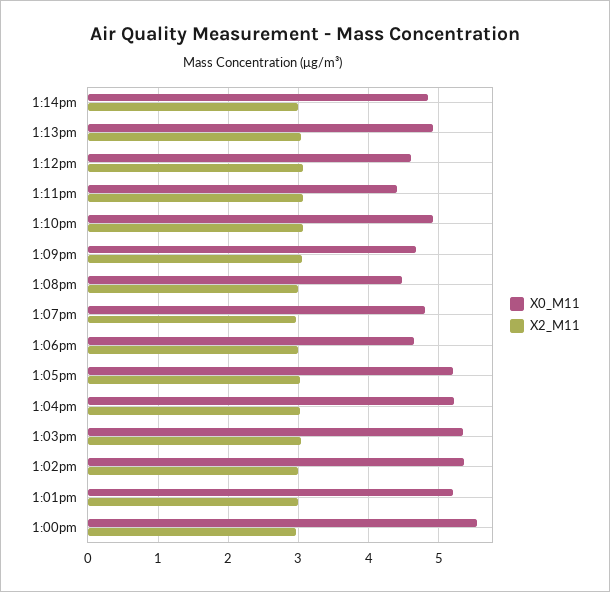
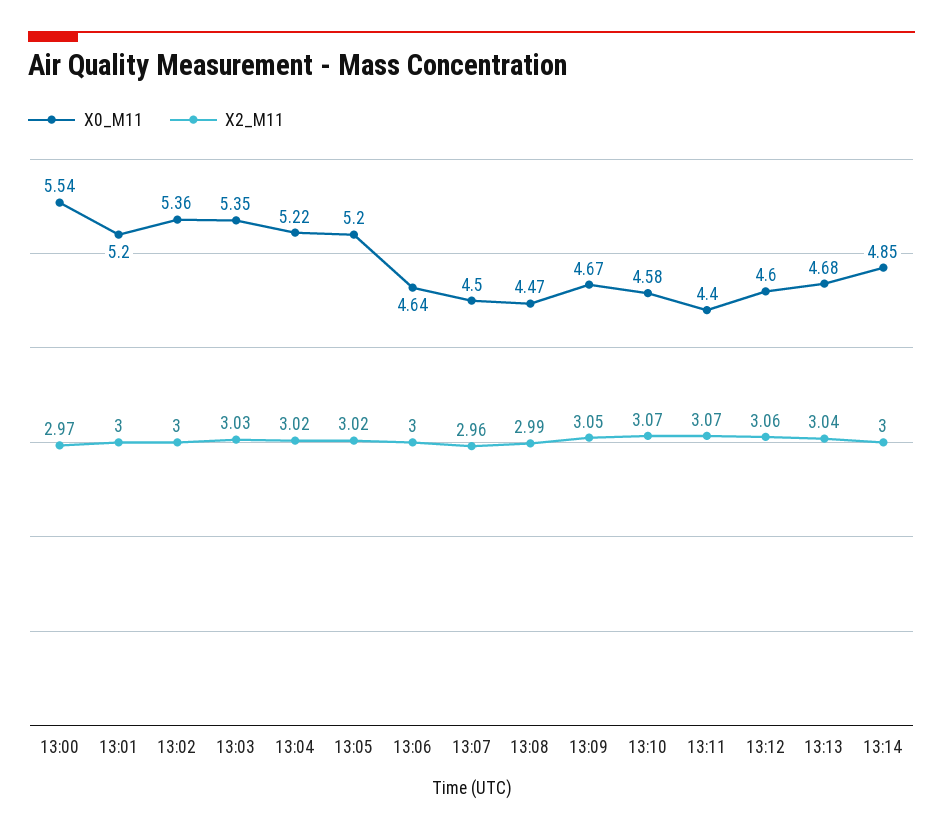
  {
    "X0_M11": {
      "1:14pm": 4.85,
-     "1:13pm": 4.9,
+     "1:13pm": 4.68,
      "1:12pm": 4.6,
      "1:11pm": 4.4,
-     "1:10pm": 4.9,
+     "1:10pm": 4.58,
      "1:09pm": 4.67,
      "1:08pm": 4.47,
-     "1:07pm": 4.8,
+     "1:07pm": 4.5,
      "1:06pm": 4.64,
      "1:05pm": 5.2,
      "1:04pm": 5.22,
      "1:03pm": 5.35,
      "1:02pm": 5.36,
      "1:01pm": 5.2,
      "1:00pm": 5.54
    },
    "X2_M11": {
      "1:14pm": 3,
      "1:13pm": 3.04,
      "1:12pm": 3.06,
      "1:11pm": 3.07,
      "1:10pm": 3.07,
      "1:09pm": 3.05,
      "1:08pm": 2.99,
      "1:07pm": 2.96,
      "1:06pm": 3,
      "1:05pm": 3.02,
      "1:04pm": 3.02,
      "1:03pm": 3.03,
      "1:02pm": 3,
      "1:01pm": 3,
      "1:00pm": 2.97
    }
  }

